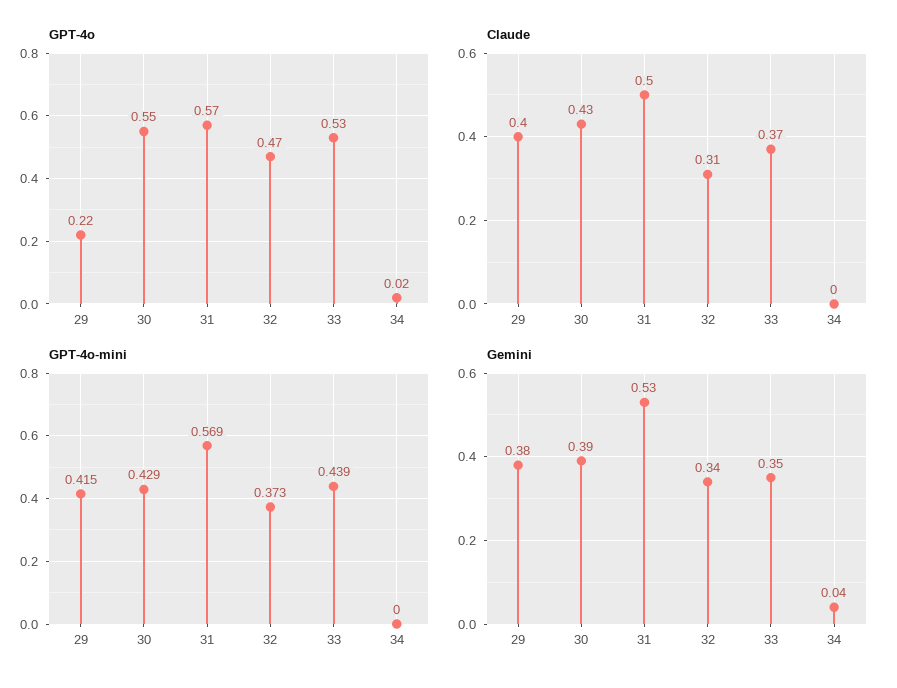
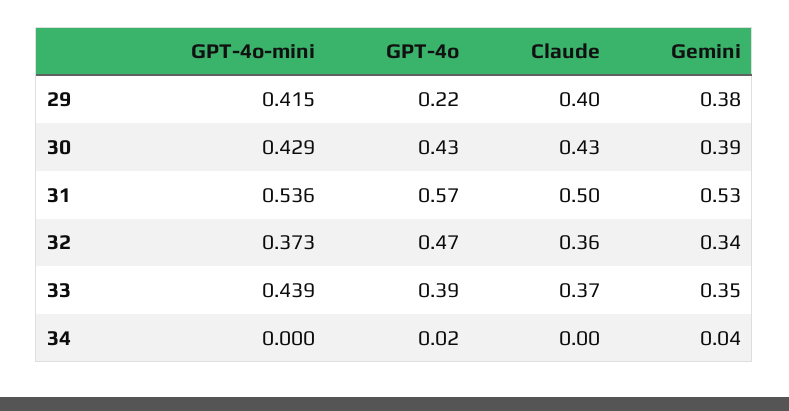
  {
    "GPT-4o": {
      "29": 0.22,
-     "30": 0.55,
+     "30": 0.43,
      "31": 0.57,
      "32": 0.47,
-     "33": 0.53,
+     "33": 0.39,
      "34": 0.02
    },
    "Claude": {
      "29": 0.4,
      "30": 0.43,
      "31": 0.5,
-     "32": 0.31,
+     "32": 0.36,
      "33": 0.37,
      "34": 0
    },
    "GPT-4o-mini": {
      "29": 0.415,
      "30": 0.429,
-     "31": 0.569,
+     "31": 0.536,
      "32": 0.373,
      "33": 0.439,
      "34": 0
    },
    "Gemini": {
      "29": 0.38,
      "30": 0.39,
      "31": 0.53,
      "32": 0.34,
      "33": 0.35,
      "34": 0.04
    }
  }

